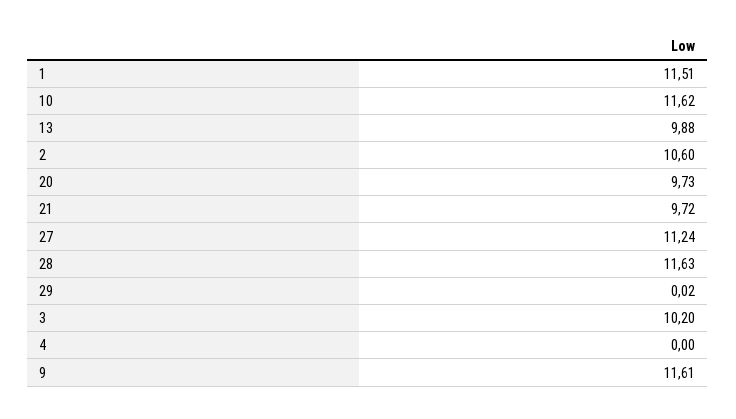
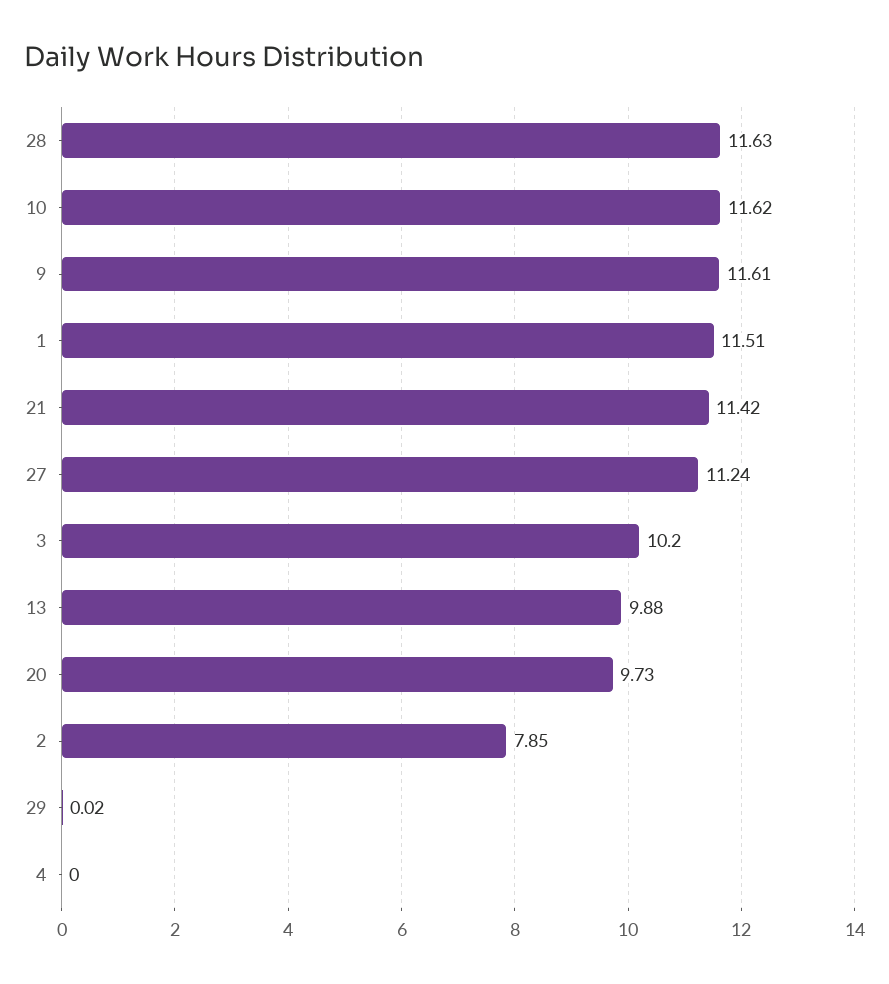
  {
    "1": 11.51,
    "10": 11.62,
    "13": 9.88,
-   "2": 10.6,
+   "2": 7.85,
    "20": 9.73,
-   "21": 9.72,
+   "21": 11.42,
    "27": 11.24,
    "28": 11.63,
    "29": 0.02,
    "3": 10.2,
    "4": 0,
    "9": 11.61
  }

